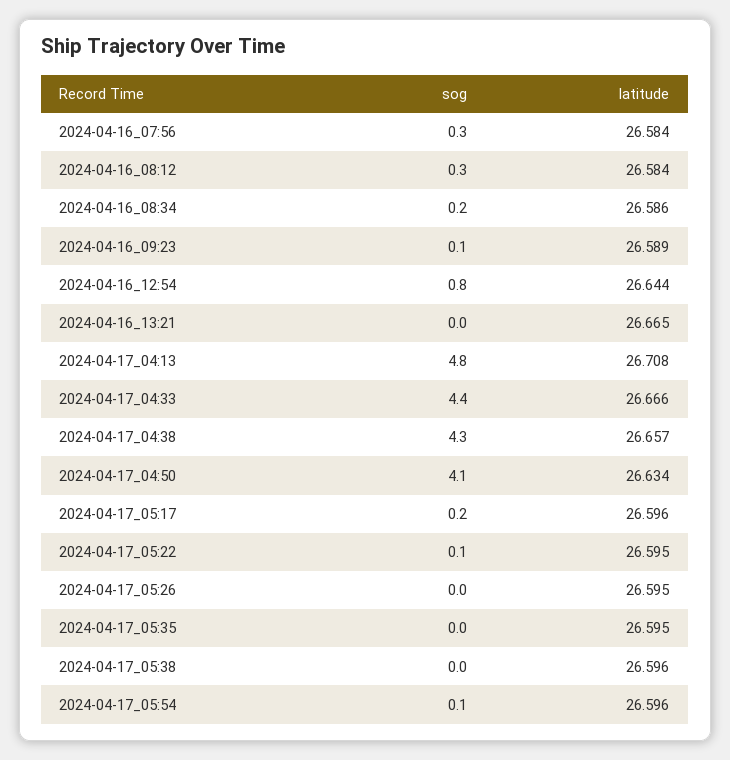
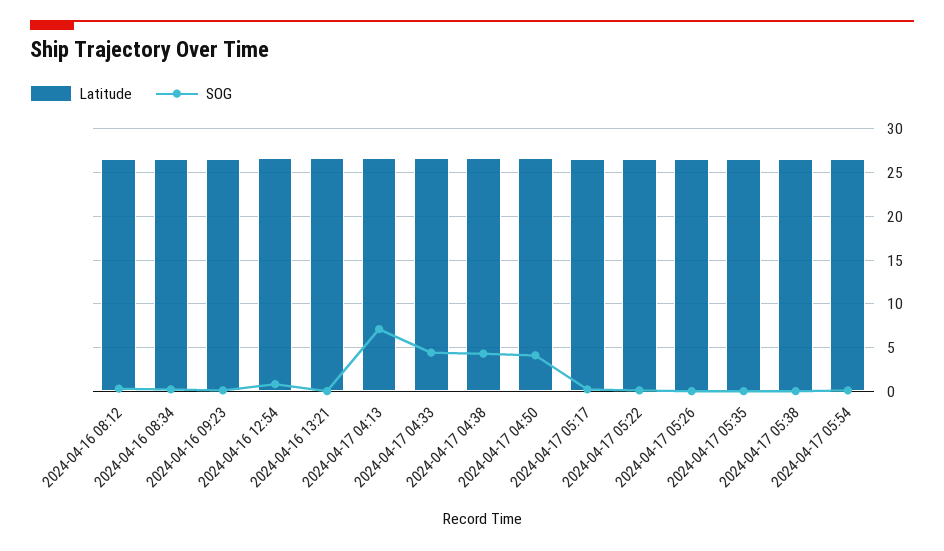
  {
    "sog": {
-     "2024-04-16_07:56": 0.3,
      "2024-04-16_08:12": 0.3,
      "2024-04-16_08:34": 0.2,
      "2024-04-16_09:23": 0.1,
      "2024-04-16_12:54": 0.8,
      "2024-04-16_13:21": 0,
-     "2024-04-17_04:13": 4.8,
+     "2024-04-17_04:13": 7,
      "2024-04-17_04:33": 4.4,
      "2024-04-17_04:38": 4.3,
      "2024-04-17_04:50": 4.1,
      "2024-04-17_05:17": 0.2,
      "2024-04-17_05:22": 0.1,
      "2024-04-17_05:26": 0,
      "2024-04-17_05:35": 0,
      "2024-04-17_05:38": 0,
      "2024-04-17_05:54": 0.1
    },
    "latitude": {
-     "2024-04-16_07:56": 26.584,
      "2024-04-16_08:12": 26.584,
      "2024-04-16_08:34": 26.586,
      "2024-04-16_09:23": 26.589,
      "2024-04-16_12:54": 26.644,
      "2024-04-16_13:21": 26.665,
      "2024-04-17_04:13": 26.708,
      "2024-04-17_04:33": 26.666,
      "2024-04-17_04:38": 26.657,
      "2024-04-17_04:50": 26.634,
      "2024-04-17_05:17": 26.596,
      "2024-04-17_05:22": 26.595,
      "2024-04-17_05:26": 26.595,
      "2024-04-17_05:35": 26.595,
      "2024-04-17_05:38": 26.596,
      "2024-04-17_05:54": 26.596
    }
  }

